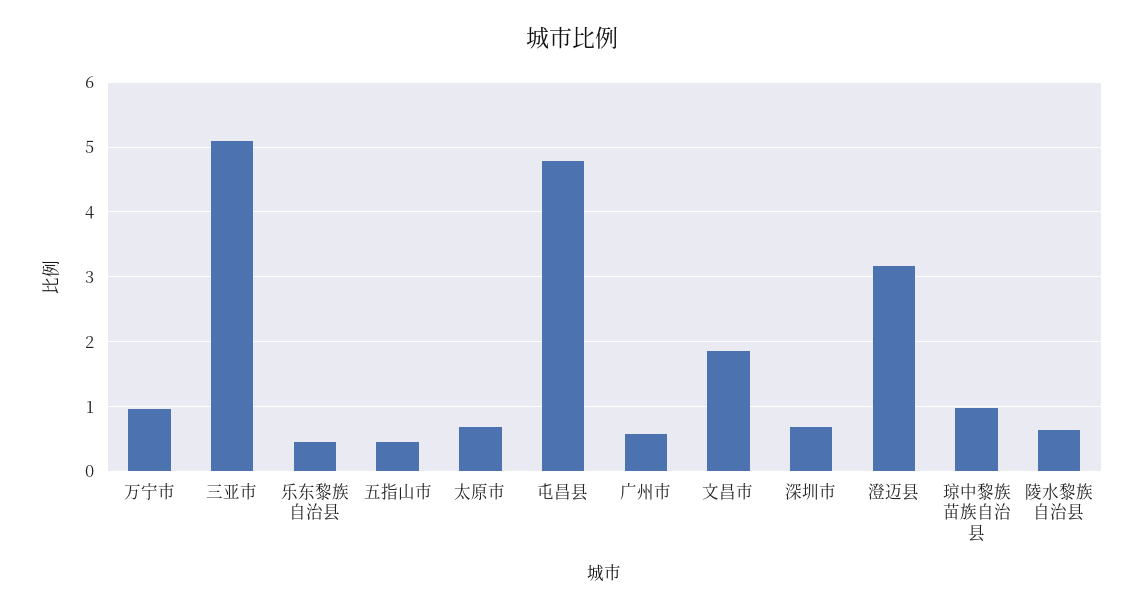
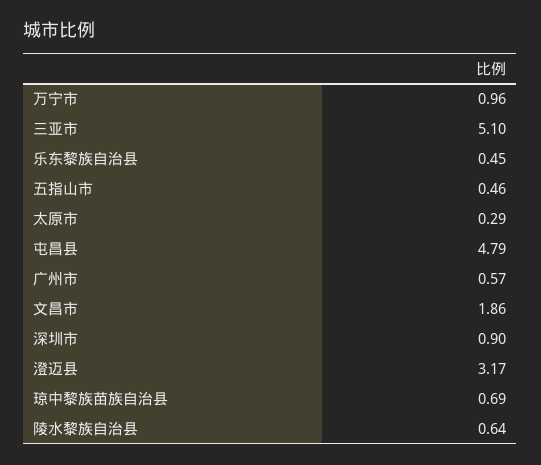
  {
    "万宁市": 0.96,
    "三亚市": 5.1,
    "乐东黎族自治县": 0.45,
    "五指山市": 0.46,
-   "太原市": 0.7,
+   "太原市": 0.29,
    "屯昌县": 4.79,
    "广州市": 0.57,
    "文昌市": 1.86,
-   "深圳市": 0.7,
+   "深圳市": 0.9,
    "澄迈县": 3.17,
-   "琼中黎族苗族自治县": 1,
+   "琼中黎族苗族自治县": 0.69,
    "陵水黎族自治县": 0.64
  }

